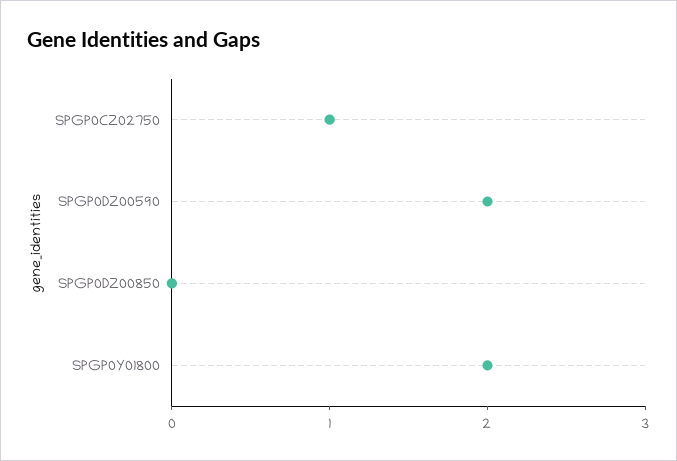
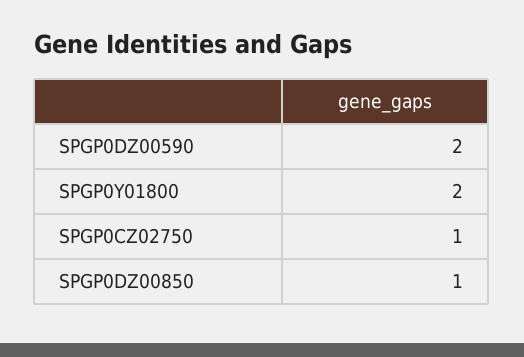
  {
    "SPGP0CZ02750": 1,
    "SPGP0DZ00590": 2,
-   "SPGP0DZ00850": 0,
+   "SPGP0DZ00850": 1,
    "SPGP0Y01800": 2
  }

